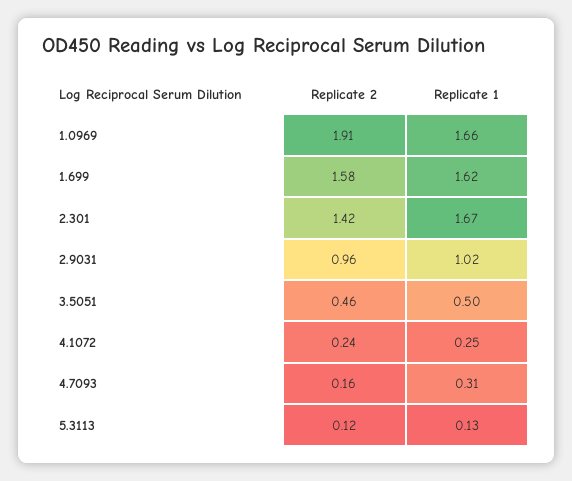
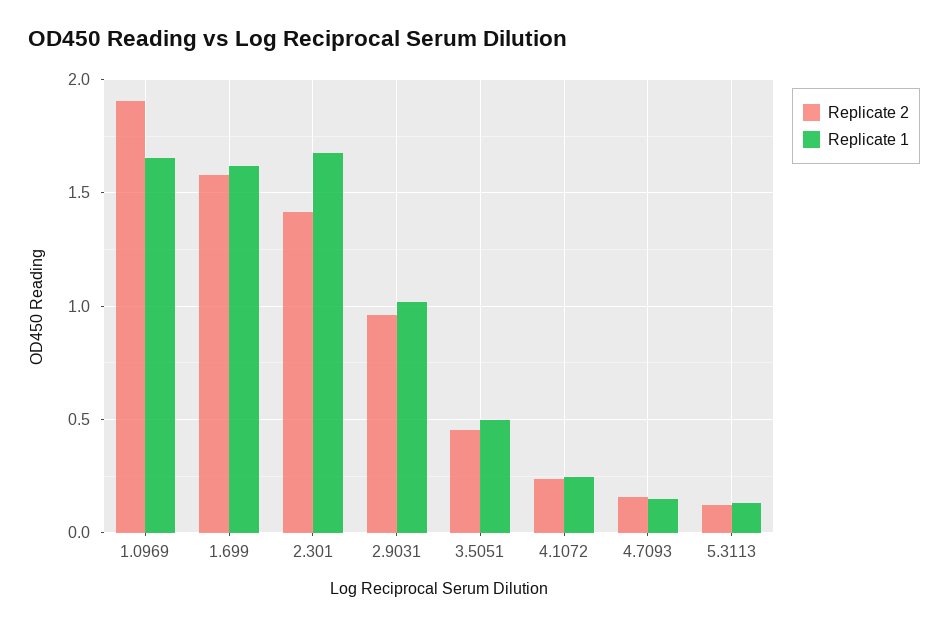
  {
    "Replicate 2": {
      "1.0969": 1.91,
      "1.699": 1.58,
      "2.301": 1.42,
      "2.9031": 0.96,
      "3.5051": 0.46,
      "4.1072": 0.24,
      "4.7093": 0.16,
      "5.3113": 0.12
    },
    "Replicate 1": {
      "1.0969": 1.66,
      "1.699": 1.62,
      "2.301": 1.67,
      "2.9031": 1.02,
      "3.5051": 0.5,
      "4.1072": 0.25,
-     "4.7093": 0.31,
+     "4.7093": 0.15,
      "5.3113": 0.13
    }
  }

